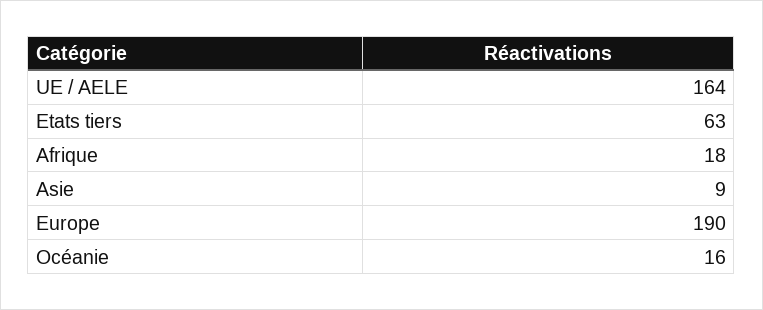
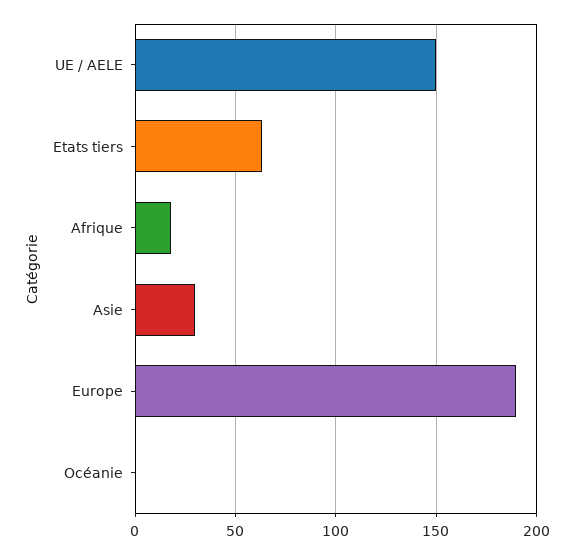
  {
-   "UE / AELE": 164,
+   "UE / AELE": 150,
    "Etats tiers": 63,
    "Afrique": 18,
-   "Asie": 9,
+   "Asie": 30,
    "Europe": 190,
-   "Océanie": 16
+   "Océanie": 0
  }

